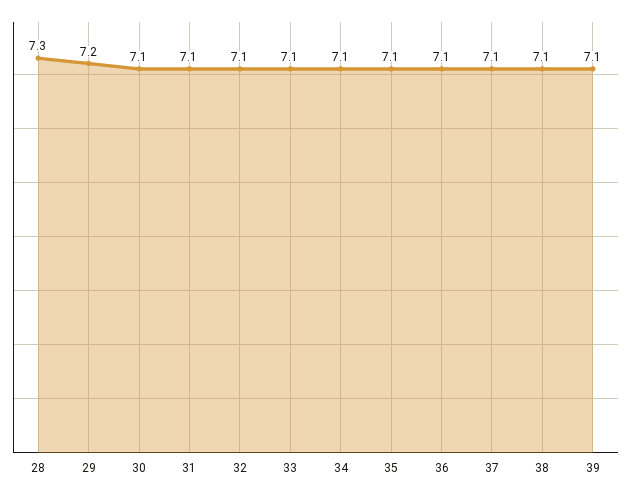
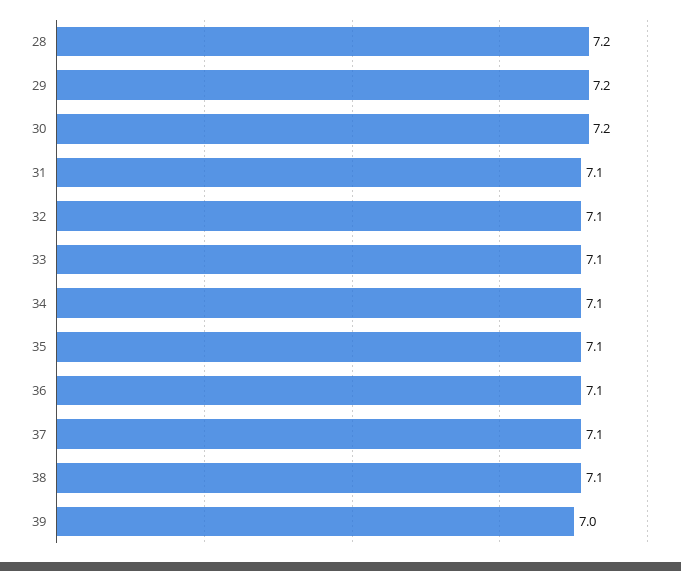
  {
-   "28": 7.3,
+   "28": 7.2,
    "29": 7.2,
-   "30": 7.1,
+   "30": 7.2,
    "31": 7.1,
    "32": 7.1,
    "33": 7.1,
    "34": 7.1,
    "35": 7.1,
    "36": 7.1,
    "37": 7.1,
    "38": 7.1,
-   "39": 7.1
+   "39": 7
  }

